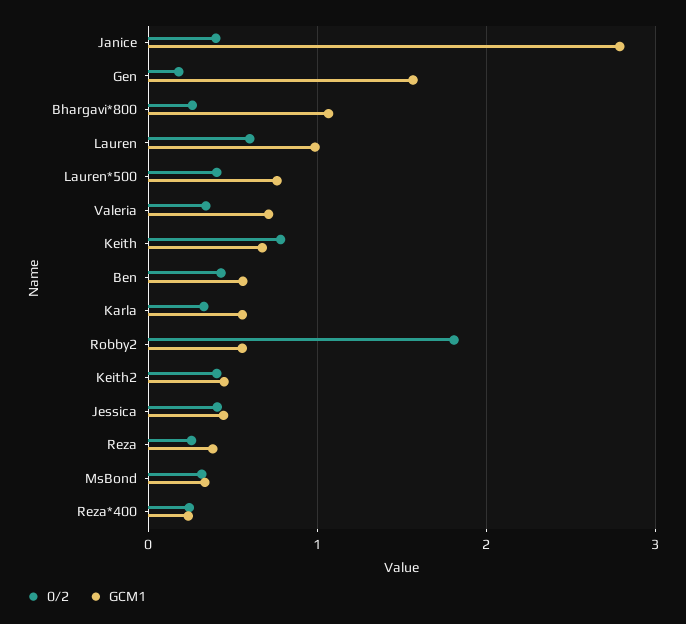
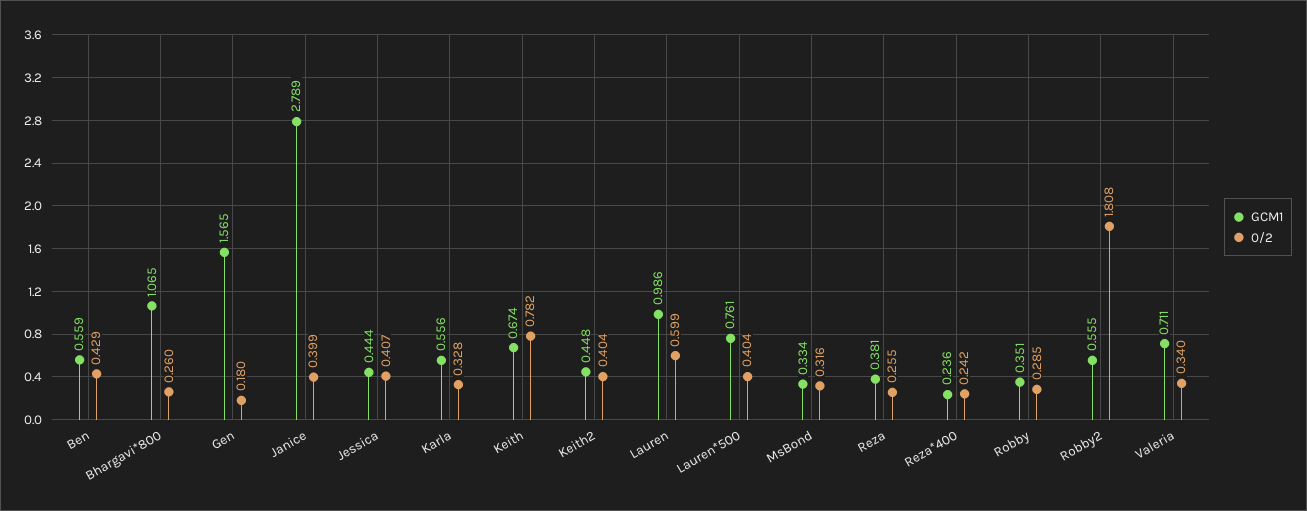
  {
    "0/2": {
      "Janice": 0.399,
      "Gen": 0.18,
      "Bhargavi*800": 0.26,
      "Lauren": 0.599,
      "Lauren*500": 0.404,
      "Valeria": 0.34,
      "Keith": 0.782,
      "Ben": 0.429,
      "Karla": 0.328,
      "Robby2": 1.808,
      "Keith2": 0.404,
      "Jessica": 0.407,
      "Reza": 0.255,
      "MsBond": 0.316,
-     "Reza*400": 0.242
+     "Reza*400": 0.242,
+     "Robby": 0.285
    },
    "GCM1": {
      "Janice": 2.789,
      "Gen": 1.565,
      "Bhargavi*800": 1.065,
      "Lauren": 0.986,
      "Lauren*500": 0.761,
      "Valeria": 0.711,
      "Keith": 0.674,
      "Ben": 0.559,
      "Karla": 0.556,
      "Robby2": 0.555,
      "Keith2": 0.448,
      "Jessica": 0.444,
      "Reza": 0.381,
      "MsBond": 0.334,
-     "Reza*400": 0.236
+     "Reza*400": 0.236,
+     "Robby": 0.351
    }
  }

